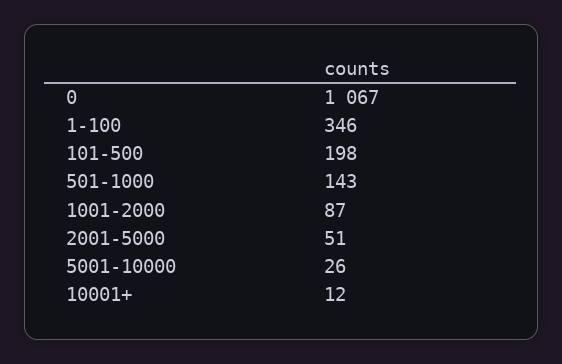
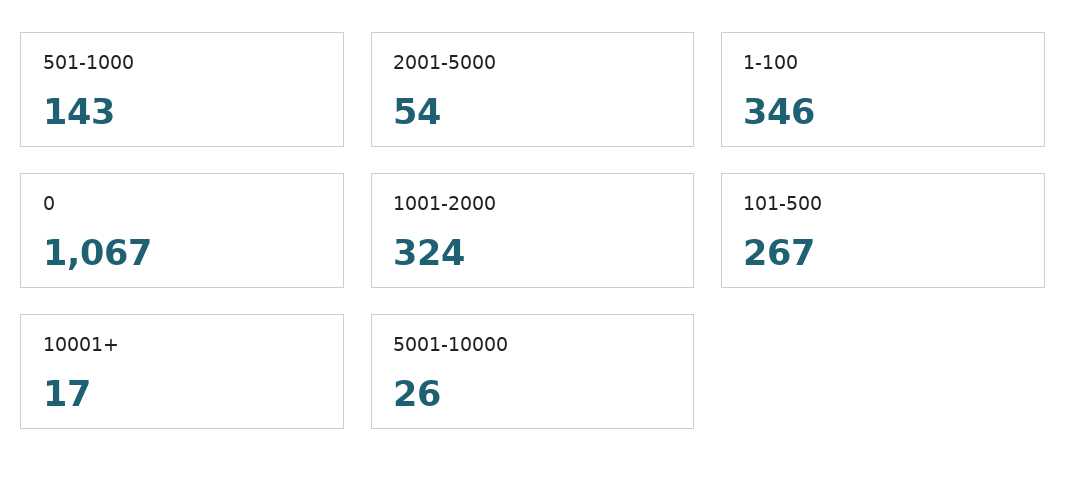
  {
    "0": 1067,
    "1-100": 346,
-   "101-500": 198,
+   "101-500": 267,
    "501-1000": 143,
-   "1001-2000": 87,
+   "1001-2000": 324,
-   "2001-5000": 51,
+   "2001-5000": 54,
    "5001-10000": 26,
-   "10001+": 12
+   "10001+": 17
  }

